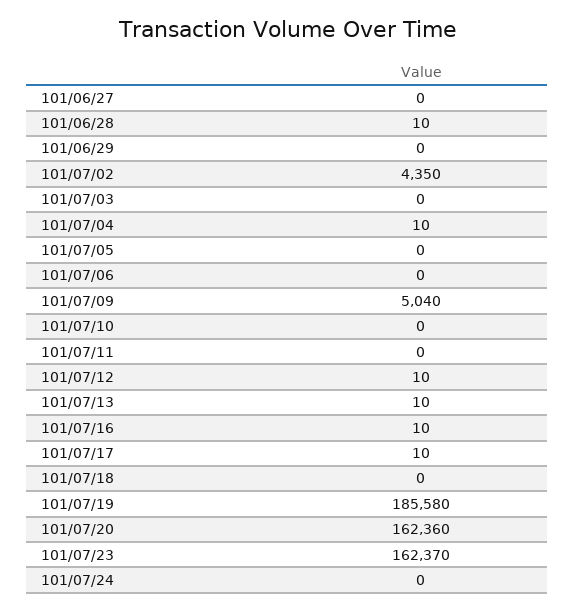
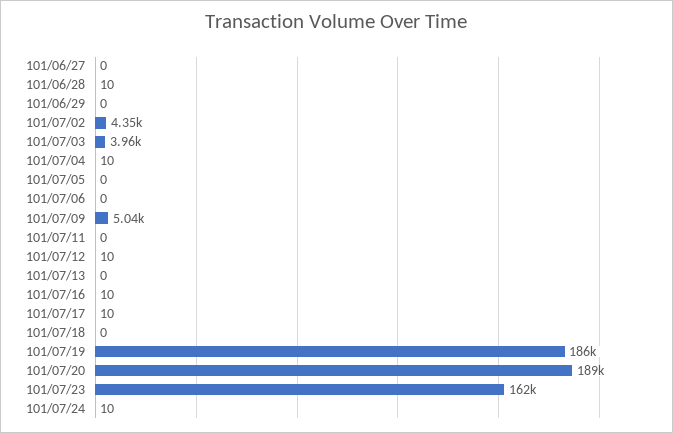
  {
    "101/06/27": 0,
    "101/06/28": 10,
    "101/06/29": 0,
    "101/07/02": 4350,
-   "101/07/03": 0,
+   "101/07/03": 3960,
    "101/07/04": 10,
    "101/07/05": 0,
    "101/07/06": 0,
    "101/07/09": 5040,
-   "101/07/10": 0,
    "101/07/11": 0,
    "101/07/12": 10,
-   "101/07/13": 10,
+   "101/07/13": 0,
    "101/07/16": 10,
    "101/07/17": 10,
    "101/07/18": 0,
    "101/07/19": 185580,
-   "101/07/20": 162360,
+   "101/07/20": 189000,
    "101/07/23": 162370,
-   "101/07/24": 0
+   "101/07/24": 10
  }

